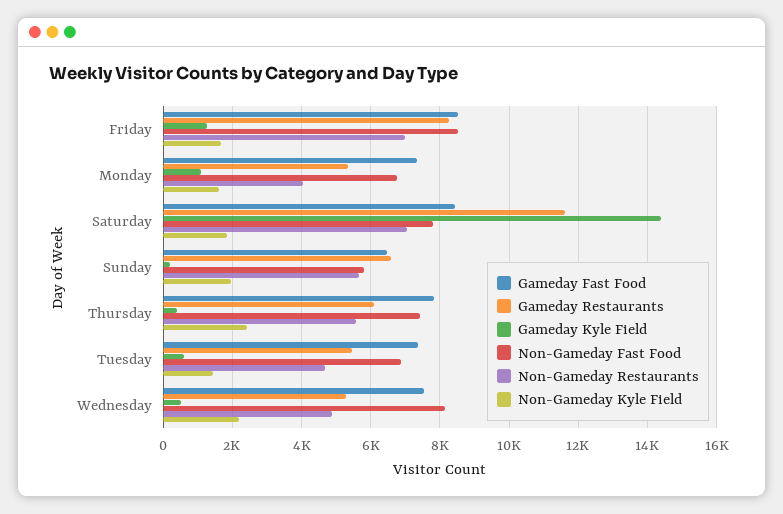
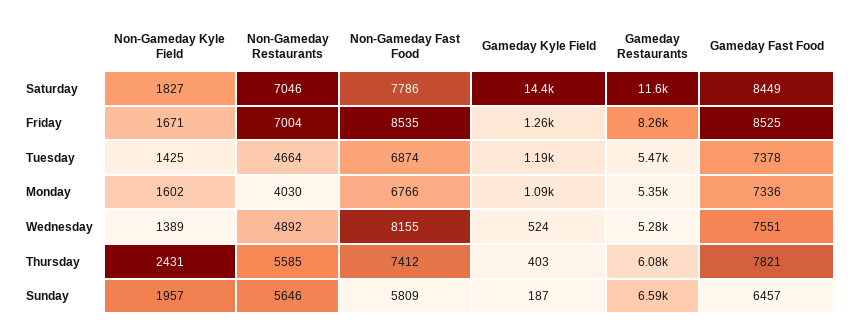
  {
    "Gameday Fast Food": {
      "Friday": 8525,
      "Monday": 7336,
      "Saturday": 8449,
      "Sunday": 6457,
      "Thursday": 7821,
      "Tuesday": 7378,
      "Wednesday": 7551
    },
    "Gameday Restaurants": {
      "Friday": 8260,
      "Monday": 5350,
      "Saturday": 11600,
      "Sunday": 6590,
      "Thursday": 6080,
      "Tuesday": 5470,
      "Wednesday": 5280
    },
    "Gameday Kyle Field": {
      "Friday": 1260,
      "Monday": 1090,
      "Saturday": 14400,
      "Sunday": 187,
      "Thursday": 403,
-     "Tuesday": 600,
+     "Tuesday": 1190,
      "Wednesday": 524
    },
    "Non-Gameday Fast Food": {
      "Friday": 8535,
      "Monday": 6766,
      "Saturday": 7786,
      "Sunday": 5809,
      "Thursday": 7412,
      "Tuesday": 6874,
      "Wednesday": 8155
    },
    "Non-Gameday Restaurants": {
      "Friday": 7004,
      "Monday": 4030,
      "Saturday": 7046,
      "Sunday": 5646,
      "Thursday": 5585,
      "Tuesday": 4664,
      "Wednesday": 4892
    },
    "Non-Gameday Kyle Field": {
      "Friday": 1671,
      "Monday": 1602,
      "Saturday": 1827,
      "Sunday": 1957,
      "Thursday": 2431,
      "Tuesday": 1425,
-     "Wednesday": 2200
+     "Wednesday": 1389
    }
  }

